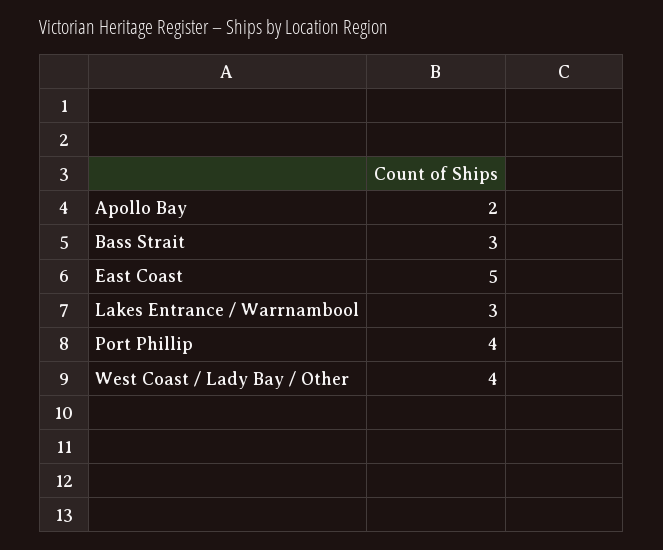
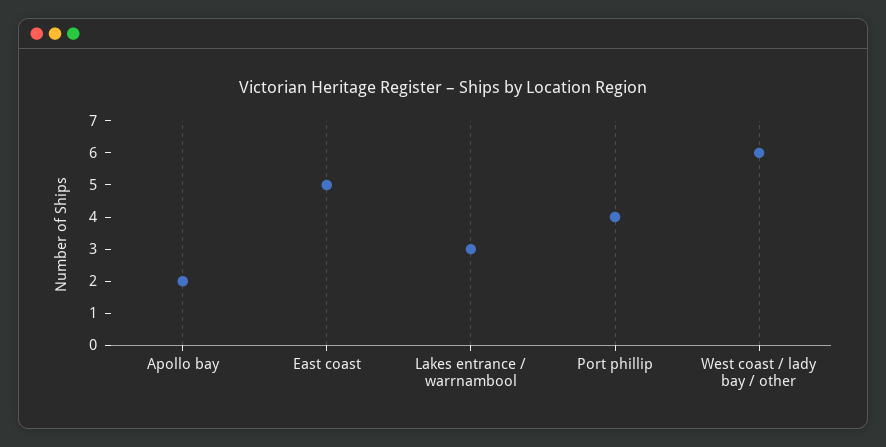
  {
    "Apollo Bay": 2,
-   "Bass Strait": 3,
    "East Coast": 5,
    "Lakes Entrance / Warrnambool": 3,
    "Port Phillip": 4,
-   "West Coast / Lady Bay / Other": 4
+   "West Coast / Lady Bay / Other": 6
  }

